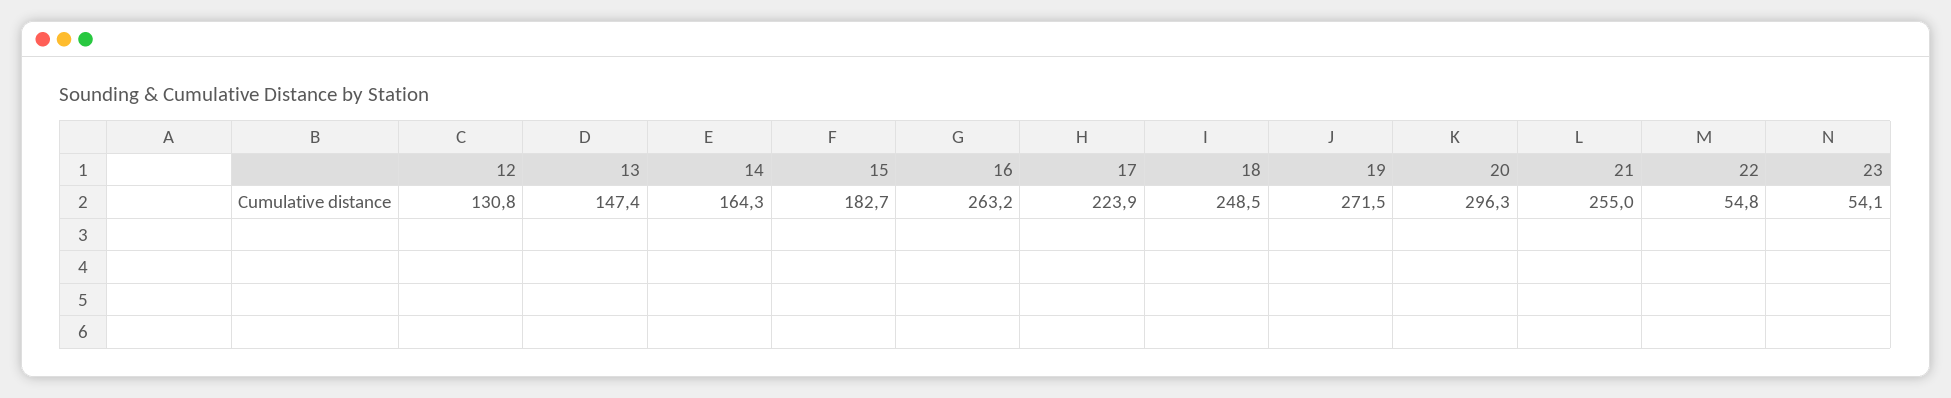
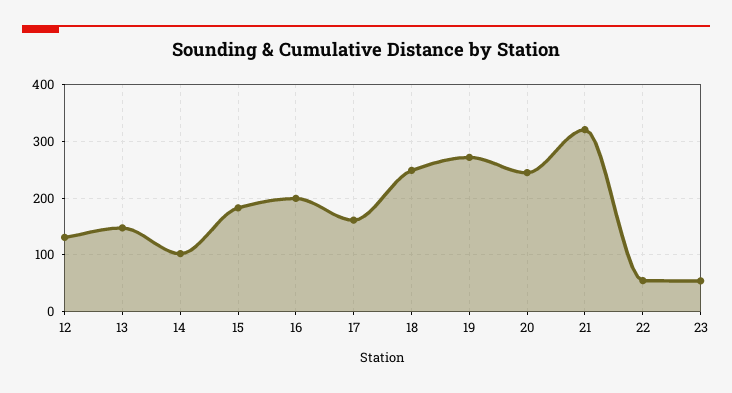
  {
    "12": 130.8,
    "13": 147.4,
-   "14": 164.3,
+   "14": 100,
    "15": 182.7,
-   "16": 263.2,
+   "16": 200,
-   "17": 223.9,
+   "17": 160,
    "18": 248.5,
    "19": 271.5,
-   "20": 296.3,
+   "20": 240,
-   "21": 255,
+   "21": 320,
    "22": 54.8,
    "23": 54.1
  }

